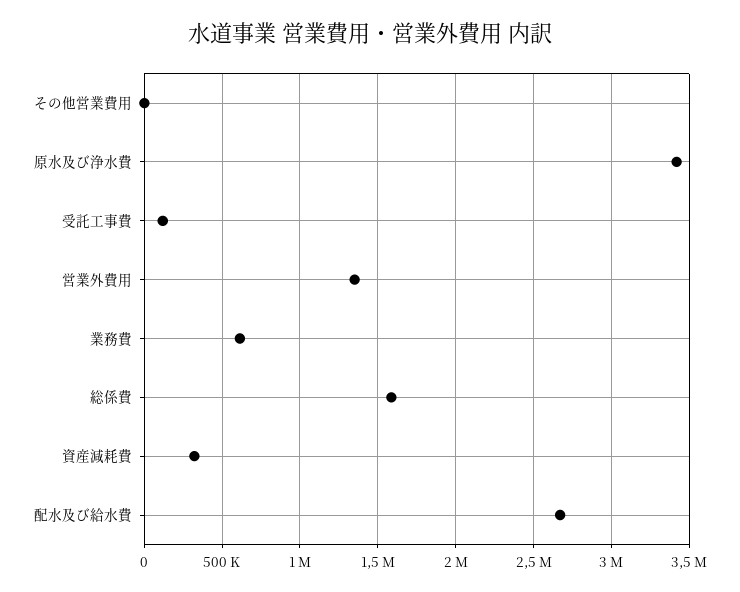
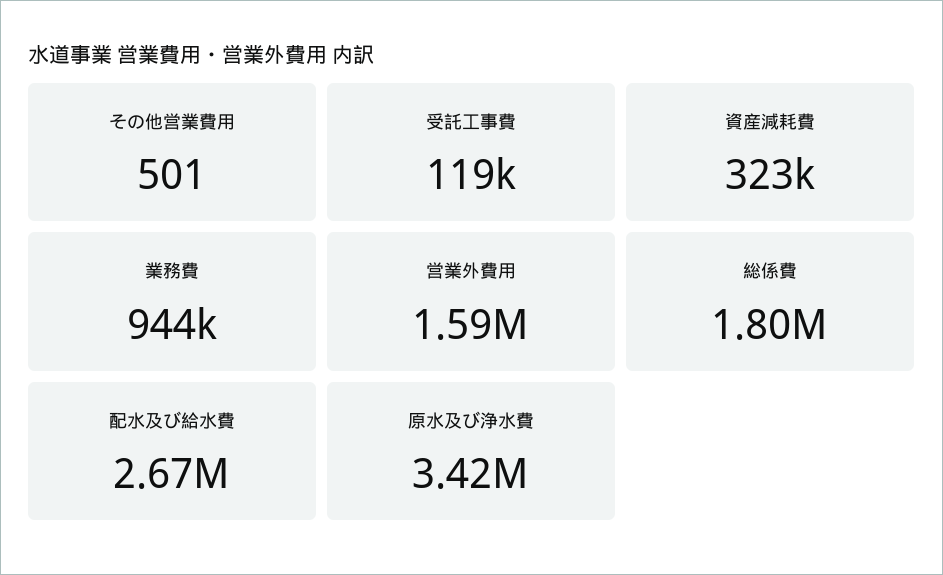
  {
    "その他営業費用": 501,
    "原水及び浄水費": 3420000,
    "受託工事費": 119000,
-   "営業外費用": 1350000,
+   "営業外費用": 1590000,
-   "業務費": 600000,
+   "業務費": 944000,
-   "総係費": 1600000,
+   "総係費": 1800000,
    "資産減耗費": 323000,
    "配水及び給水費": 2670000
  }

